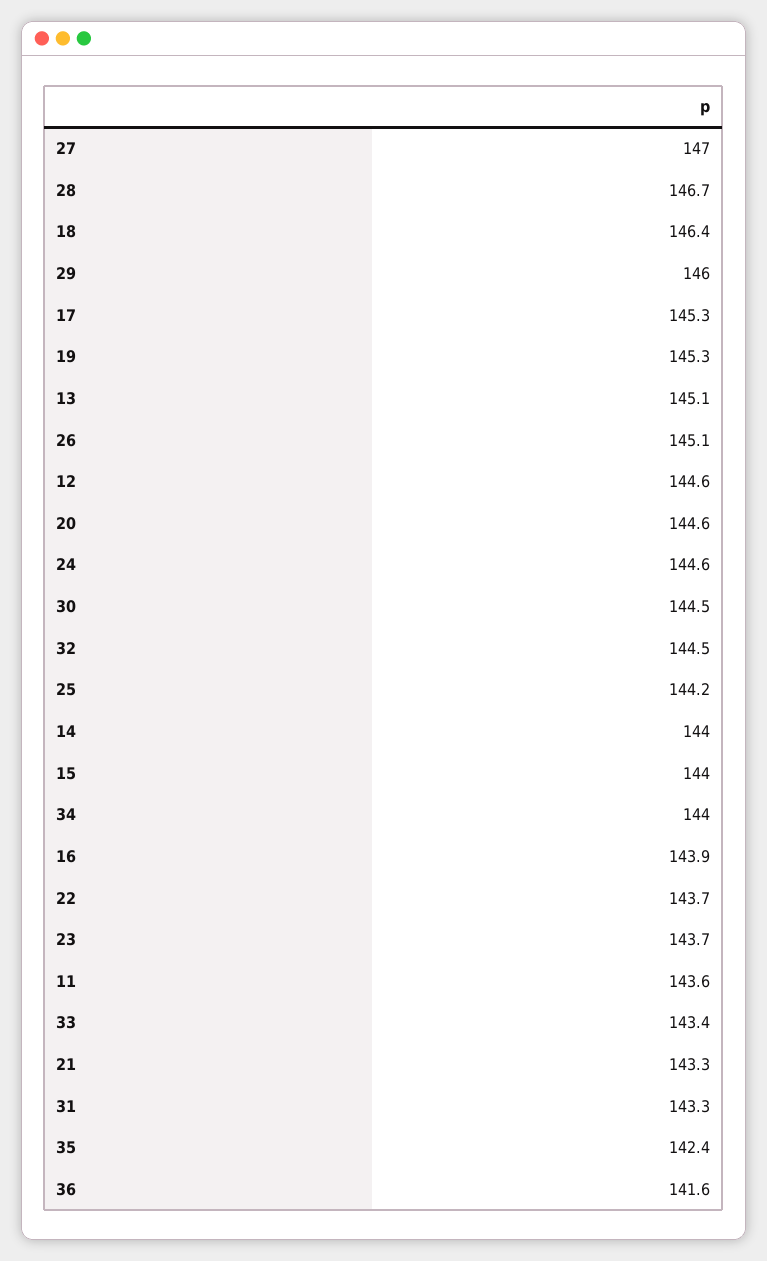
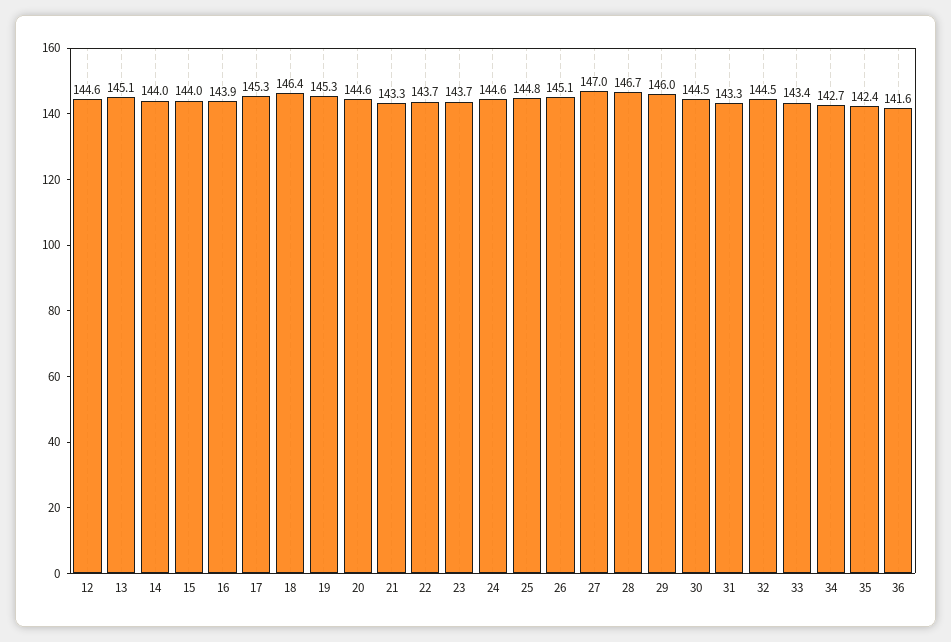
  {
    "27": 147,
    "28": 146.7,
    "18": 146.4,
    "29": 146,
    "17": 145.3,
    "19": 145.3,
    "13": 145.1,
    "26": 145.1,
    "12": 144.6,
    "20": 144.6,
    "24": 144.6,
    "30": 144.5,
    "32": 144.5,
-   "25": 144.2,
+   "25": 144.8,
    "14": 144,
    "15": 144,
-   "34": 144,
+   "34": 142.7,
    "16": 143.9,
    "22": 143.7,
    "23": 143.7,
-   "11": 143.6,
    "33": 143.4,
    "21": 143.3,
    "31": 143.3,
    "35": 142.4,
    "36": 141.6
  }

